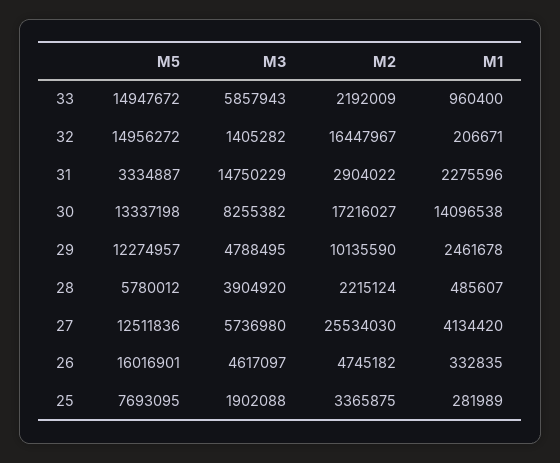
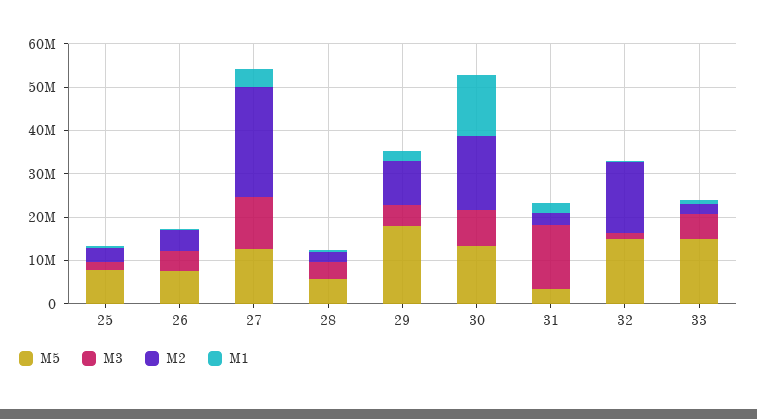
  {
    "M5": {
      "33": 14947672,
      "32": 14956272,
      "31": 3334887,
      "30": 13337198,
-     "29": 12274957,
+     "29": 18000000,
      "28": 5780012,
      "27": 12511836,
-     "26": 16016901,
+     "26": 8000000,
      "25": 7693095
    },
    "M3": {
      "33": 5857943,
      "32": 1405282,
      "31": 14750229,
      "30": 8255382,
      "29": 4788495,
      "28": 3904920,
-     "27": 5736980,
+     "27": 12000000,
      "26": 4617097,
      "25": 1902088
    },
    "M2": {
      "33": 2192009,
      "32": 16447967,
      "31": 2904022,
      "30": 17216027,
      "29": 10135590,
      "28": 2215124,
      "27": 25534030,
      "26": 4745182,
      "25": 3365875
    },
    "M1": {
      "33": 960400,
      "32": 206671,
      "31": 2275596,
      "30": 14096538,
      "29": 2461678,
      "28": 485607,
      "27": 4134420,
      "26": 332835,
      "25": 281989
    }
  }

